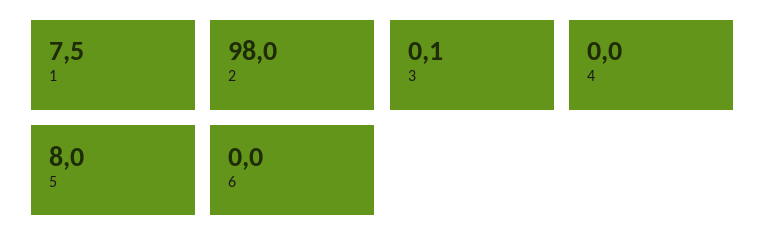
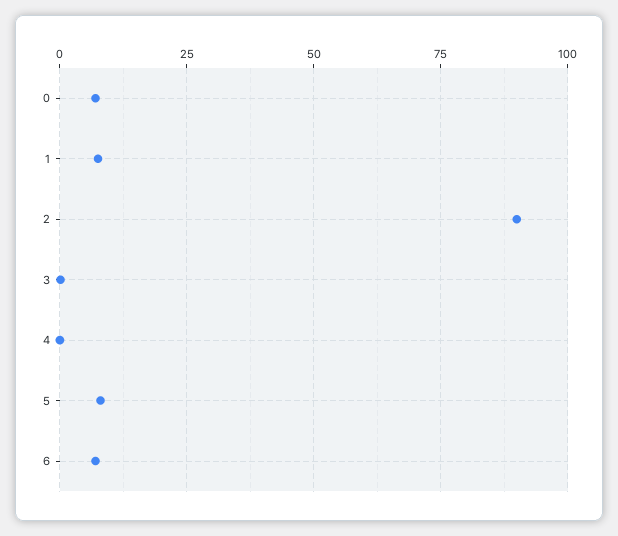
  {
    "1": 7.5,
-   "2": 98,
+   "2": 90,
    "3": 0.1,
    "4": 0,
    "5": 8,
-   "6": 0
+   "6": 7.5,
+   "0": 7.5
  }

